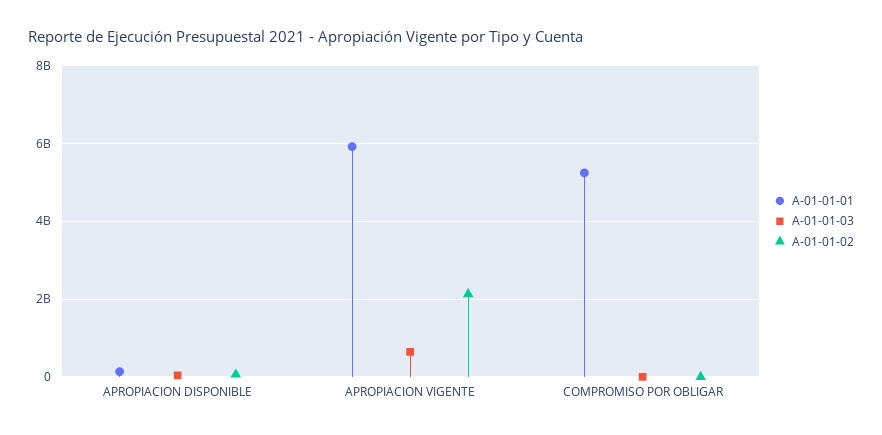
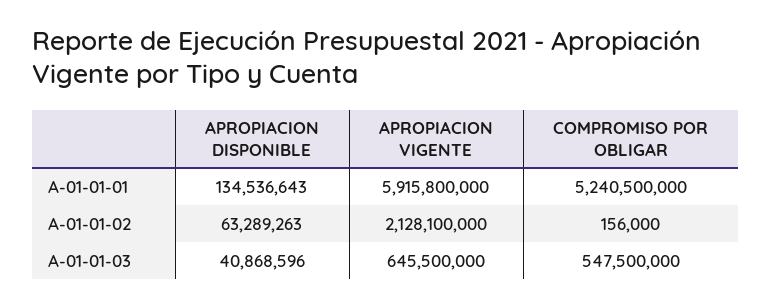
  {
    "A-01-01-01": {
      "APROPIACION DISPONIBLE": 134536643,
      "APROPIACION VIGENTE": 5915800000,
      "COMPROMISO POR OBLIGAR": 5240500000
    },
    "A-01-01-03": {
      "APROPIACION DISPONIBLE": 40868596,
      "APROPIACION VIGENTE": 645500000,
-     "COMPROMISO POR OBLIGAR": 0
+     "COMPROMISO POR OBLIGAR": 547500000
    },
    "A-01-01-02": {
      "APROPIACION DISPONIBLE": 63289263,
      "APROPIACION VIGENTE": 2128100000,
      "COMPROMISO POR OBLIGAR": 156000
    }
  }

